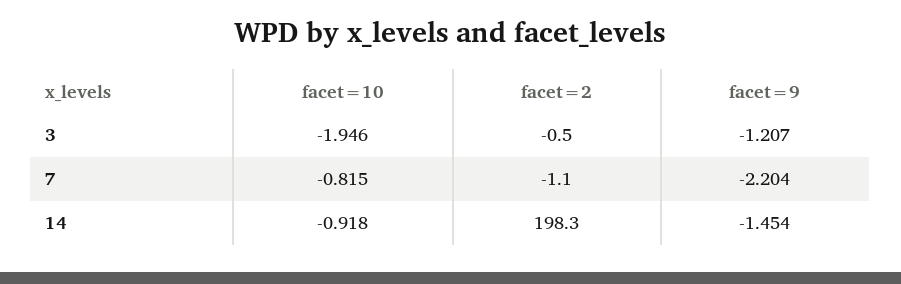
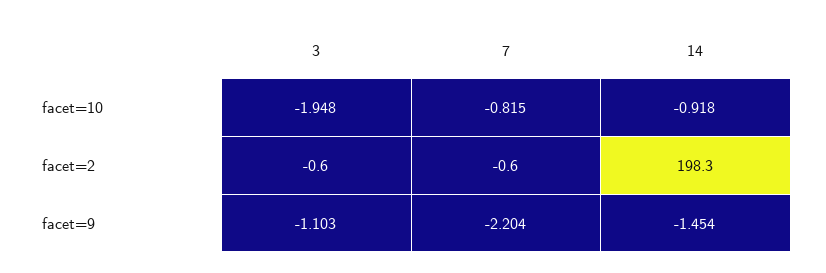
  {
    "facet=10": {
-     "3": -1.946,
+     "3": -1.948,
      "7": -0.815,
      "14": -0.918
    },
    "facet=2": {
-     "3": -0.5,
+     "3": -0.6,
-     "7": -1.1,
+     "7": -0.6,
      "14": 198.3
    },
    "facet=9": {
-     "3": -1.207,
+     "3": -1.103,
      "7": -2.204,
      "14": -1.454
    }
  }

